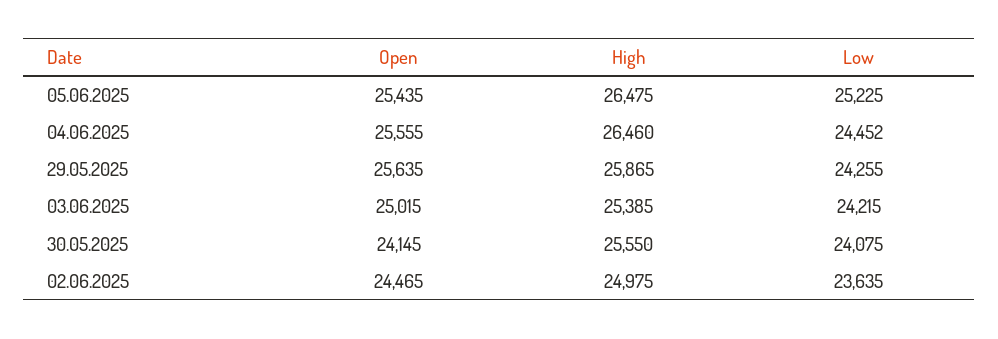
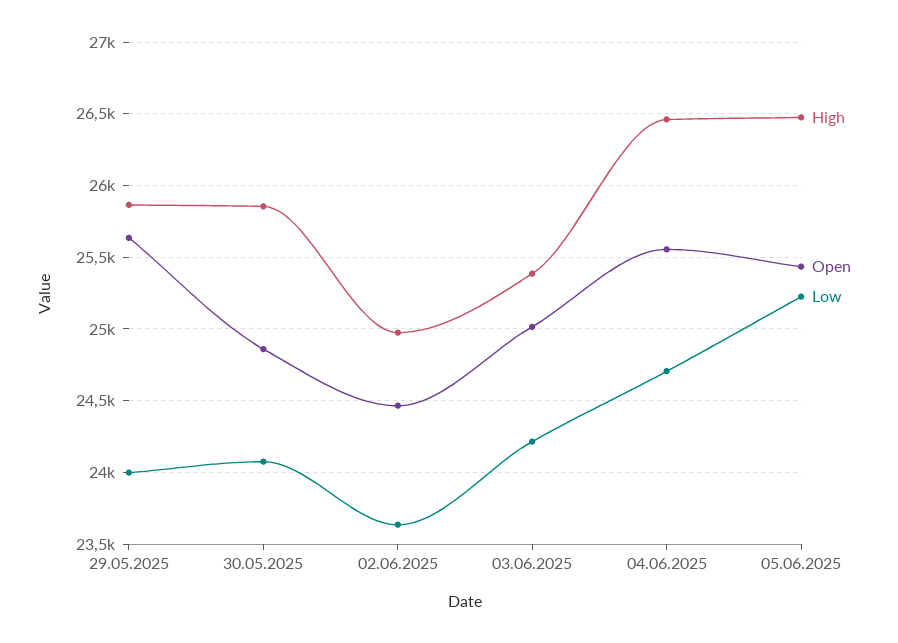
  {
    "Open": {
      "05.06.2025": 25435,
      "04.06.2025": 25555,
      "29.05.2025": 25635,
      "03.06.2025": 25015,
-     "30.05.2025": 24145,
+     "30.05.2025": 24850,
      "02.06.2025": 24465
    },
    "High": {
      "05.06.2025": 26475,
      "04.06.2025": 26460,
      "29.05.2025": 25865,
      "03.06.2025": 25385,
-     "30.05.2025": 25550,
+     "30.05.2025": 25850,
      "02.06.2025": 24975
    },
    "Low": {
      "05.06.2025": 25225,
-     "04.06.2025": 24452,
+     "04.06.2025": 24700,
-     "29.05.2025": 24255,
+     "29.05.2025": 24000,
      "03.06.2025": 24215,
      "30.05.2025": 24075,
      "02.06.2025": 23635
    }
  }

